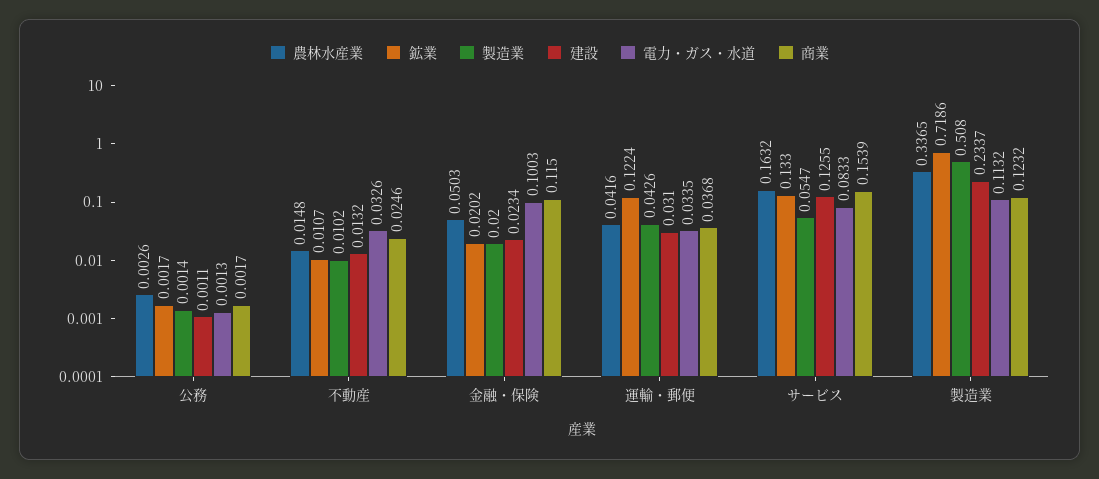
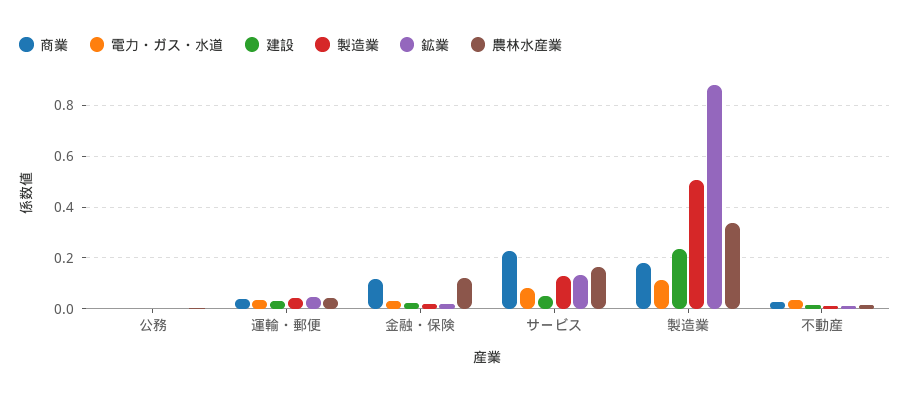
  {
    "農林水産業": {
      "公務": 0.0026,
      "不動産": 0.0148,
-     "金融・保険": 0.0503,
+     "金融・保険": 0.125,
      "運輸・郵便": 0.0416,
      "サービス": 0.1632,
      "製造業": 0.3365
    },
    "鉱業": {
      "公務": 0.0017,
      "不動産": 0.0107,
      "金融・保険": 0.0202,
-     "運輸・郵便": 0.1224,
+     "運輸・郵便": 0.05,
      "サービス": 0.133,
-     "製造業": 0.7186
+     "製造業": 0.875
    },
    "製造業": {
      "公務": 0.0014,
      "不動産": 0.0102,
      "金融・保険": 0.02,
      "運輸・郵便": 0.0426,
-     "サービス": 0.0547,
+     "サービス": 0.125,
      "製造業": 0.508
    },
    "建設": {
      "公務": 0.0011,
      "不動産": 0.0132,
      "金融・保険": 0.0234,
      "運輸・郵便": 0.031,
-     "サービス": 0.1255,
+     "サービス": 0.05,
      "製造業": 0.2337
    },
    "電力・ガス・水道": {
      "公務": 0.0013,
      "不動産": 0.0326,
-     "金融・保険": 0.1003,
+     "金融・保険": 0.025,
      "運輸・郵便": 0.0335,
      "サービス": 0.0833,
      "製造業": 0.1132
    },
    "商業": {
      "公務": 0.0017,
      "不動産": 0.0246,
      "金融・保険": 0.115,
      "運輸・郵便": 0.0368,
-     "サービス": 0.1539,
+     "サービス": 0.225,
-     "製造業": 0.1232
+     "製造業": 0.175
    }
  }

